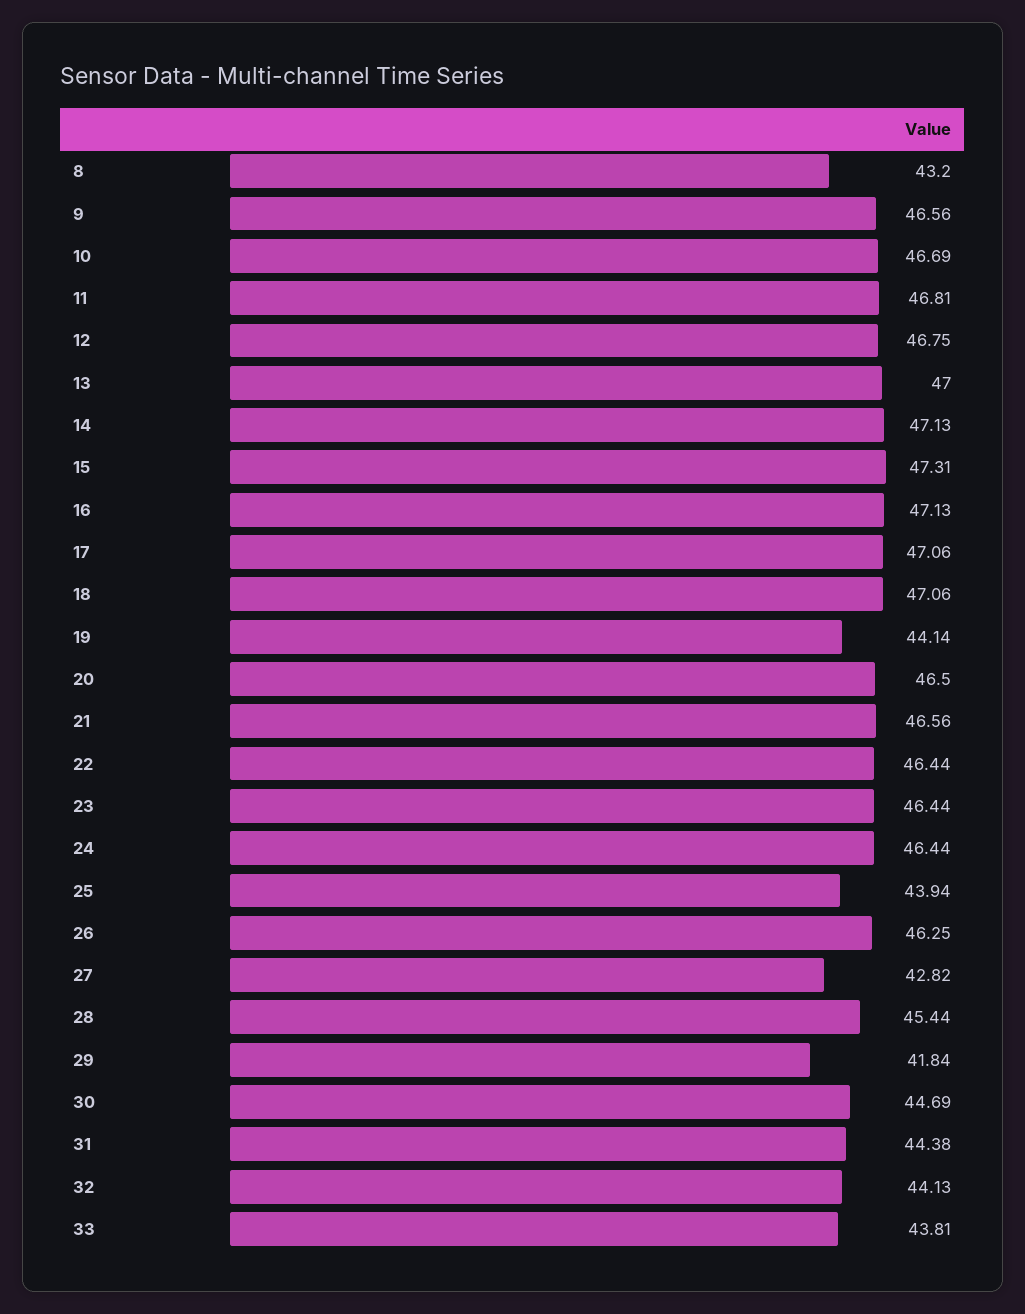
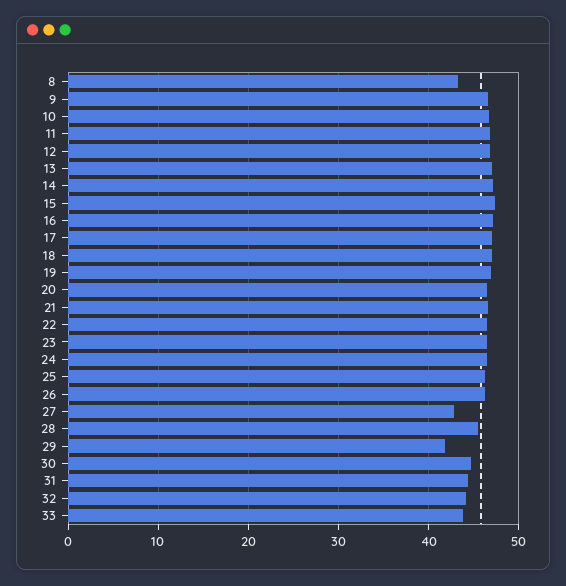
  {
    "8": 43.2,
    "9": 46.56,
    "10": 46.69,
    "11": 46.81,
    "12": 46.75,
    "13": 47,
    "14": 47.13,
    "15": 47.31,
    "16": 47.13,
    "17": 47.06,
    "18": 47.06,
-   "19": 44.14,
+   "19": 47,
    "20": 46.5,
    "21": 46.56,
    "22": 46.44,
    "23": 46.44,
    "24": 46.44,
-   "25": 43.94,
+   "25": 46,
    "26": 46.25,
    "27": 42.82,
    "28": 45.44,
    "29": 41.84,
    "30": 44.69,
    "31": 44.38,
    "32": 44.13,
    "33": 43.81
  }

